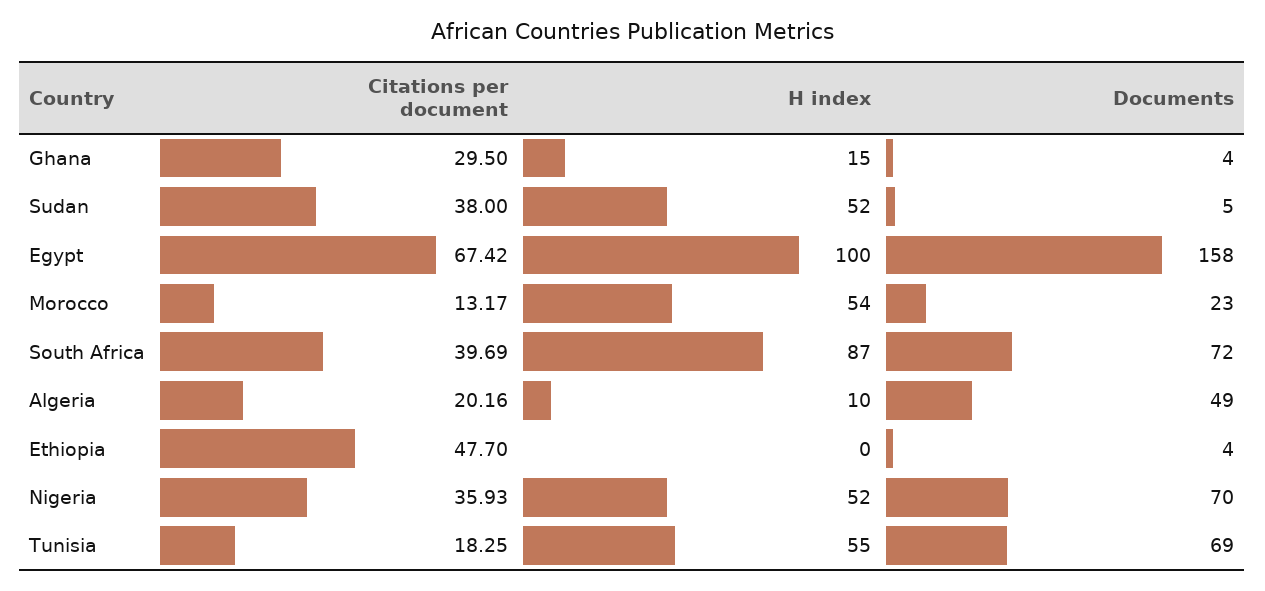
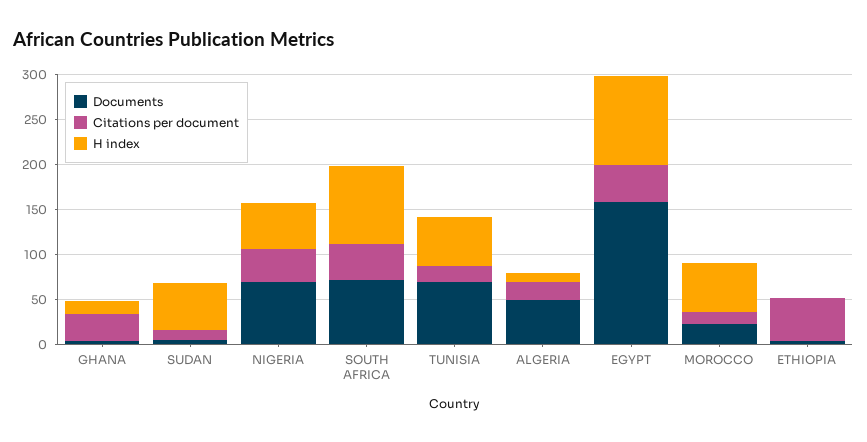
  {
    "Citations per document": {
      "Ghana": 29.5,
-     "Sudan": 38,
+     "Sudan": 10,
-     "Egypt": 67.42,
+     "Egypt": 40,
      "Morocco": 13.17,
      "South Africa": 39.69,
      "Algeria": 20.16,
      "Ethiopia": 47.7,
      "Nigeria": 35.93,
      "Tunisia": 18.25
    },
    "H index": {
      "Ghana": 15,
      "Sudan": 52,
      "Egypt": 100,
      "Morocco": 54,
      "South Africa": 87,
      "Algeria": 10,
      "Ethiopia": 0,
      "Nigeria": 52,
      "Tunisia": 55
    },
    "Documents": {
      "Ghana": 4,
      "Sudan": 5,
      "Egypt": 158,
      "Morocco": 23,
      "South Africa": 72,
      "Algeria": 49,
      "Ethiopia": 4,
      "Nigeria": 70,
      "Tunisia": 69
    }
  }

